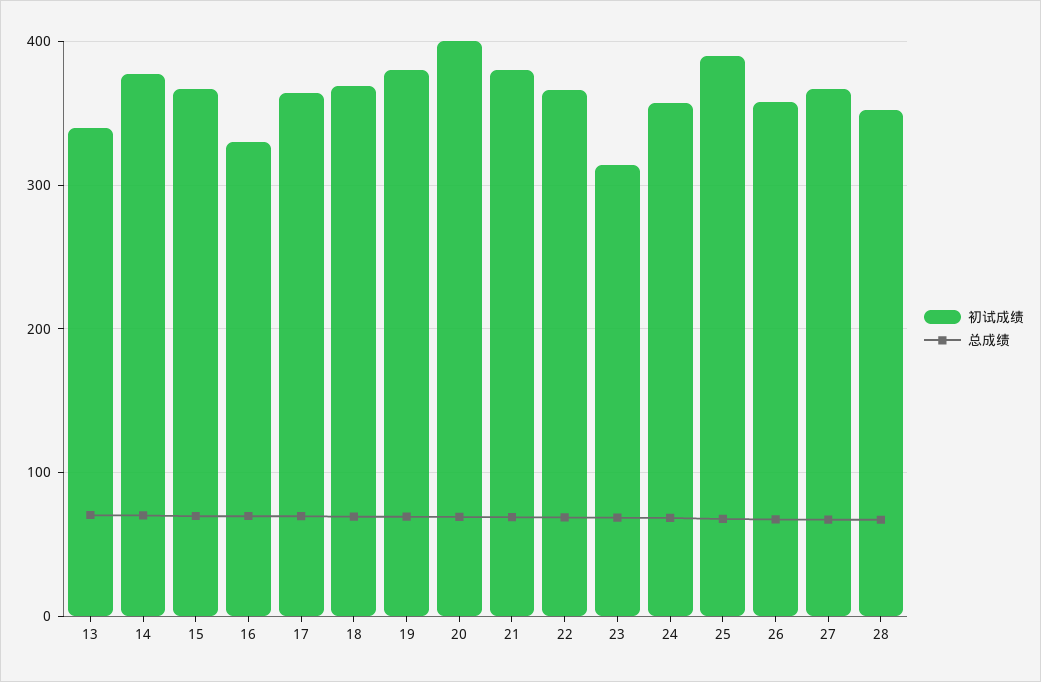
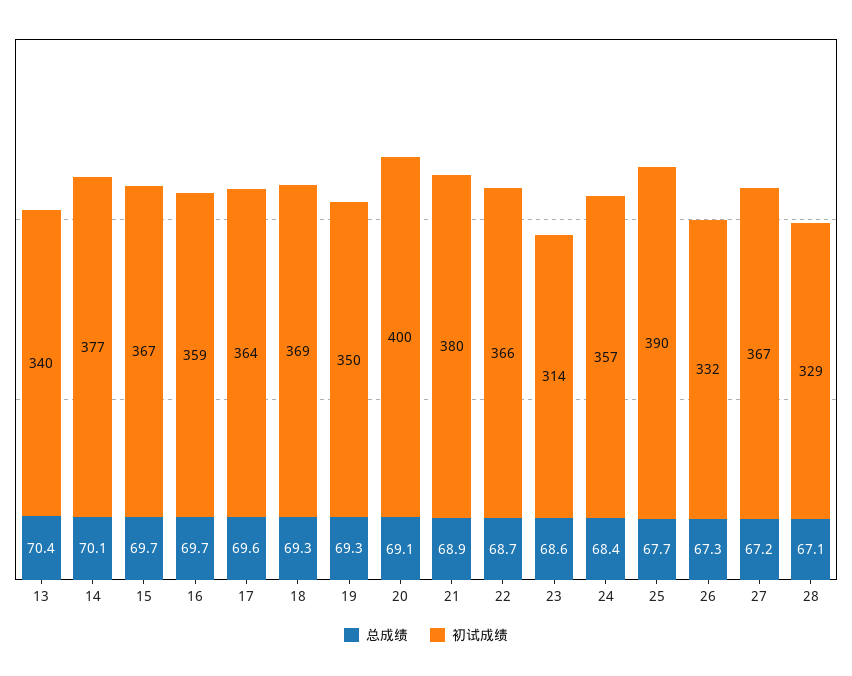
  {
    "初试成绩": {
      "13": 340,
      "14": 377,
      "15": 367,
-     "16": 330,
+     "16": 359,
      "17": 364,
      "18": 369,
-     "19": 380,
+     "19": 350,
      "20": 400,
      "21": 380,
      "22": 366,
      "23": 314,
      "24": 357,
      "25": 390,
-     "26": 360,
+     "26": 332,
      "27": 367,
-     "28": 350
+     "28": 329
    },
    "总成绩": {
      "13": 70.4,
      "14": 70.1,
      "15": 69.7,
      "16": 69.7,
      "17": 69.6,
      "18": 69.3,
      "19": 69.3,
      "20": 69.1,
      "21": 68.9,
      "22": 68.7,
      "23": 68.6,
      "24": 68.4,
      "25": 67.7,
      "26": 67.3,
      "27": 67.2,
      "28": 67.1
    }
  }

